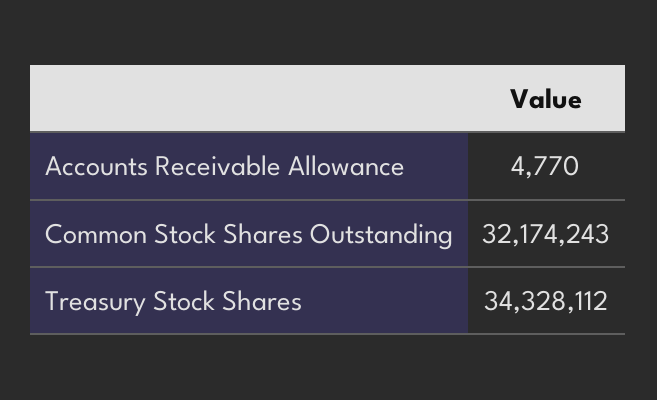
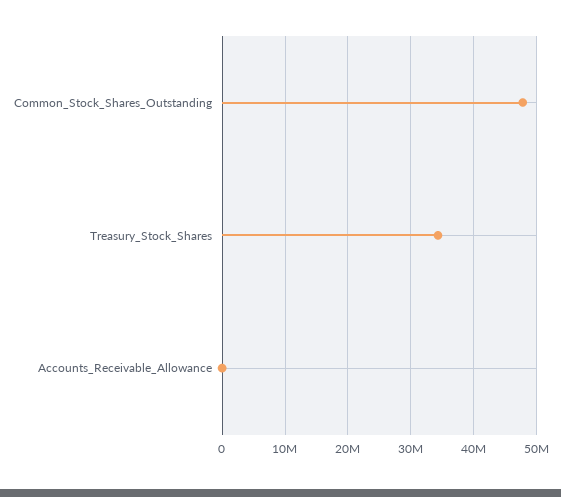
  {
    "Accounts Receivable Allowance": 4770,
-   "Common Stock Shares Outstanding": 32174243,
+   "Common Stock Shares Outstanding": 48000000,
    "Treasury Stock Shares": 34328112
  }

